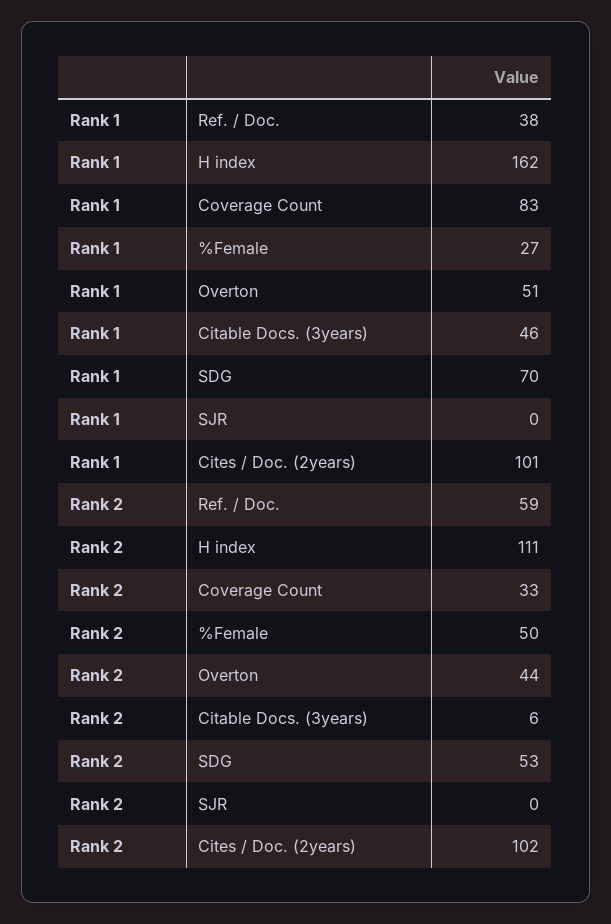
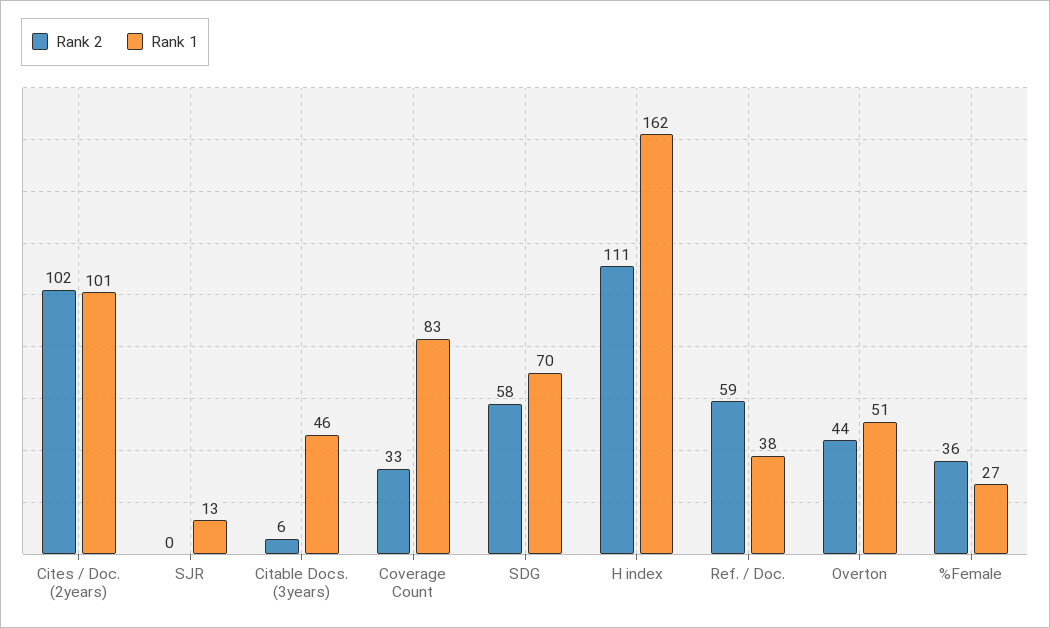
  {
    "Rank 1": {
      "Ref. / Doc.": 38,
      "H index": 162,
      "Coverage Count": 83,
      "%Female": 27,
      "Overton": 51,
      "Citable Docs. (3years)": 46,
      "SDG": 70,
-     "SJR": 0,
+     "SJR": 13,
      "Cites / Doc. (2years)": 101
    },
    "Rank 2": {
      "Ref. / Doc.": 59,
      "H index": 111,
      "Coverage Count": 33,
-     "%Female": 50,
+     "%Female": 36,
      "Overton": 44,
      "Citable Docs. (3years)": 6,
-     "SDG": 53,
+     "SDG": 58,
      "SJR": 0,
      "Cites / Doc. (2years)": 102
    }
  }

